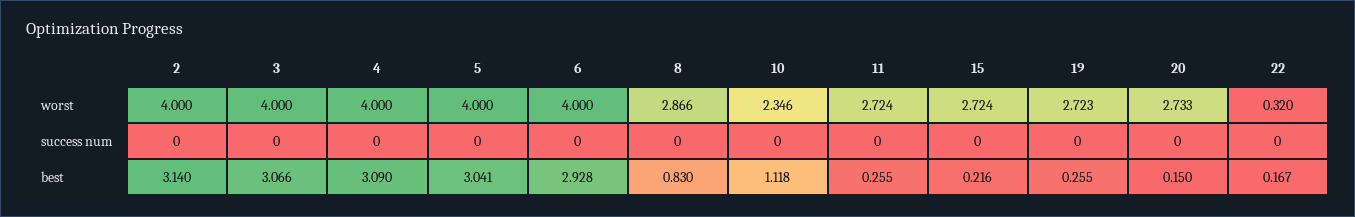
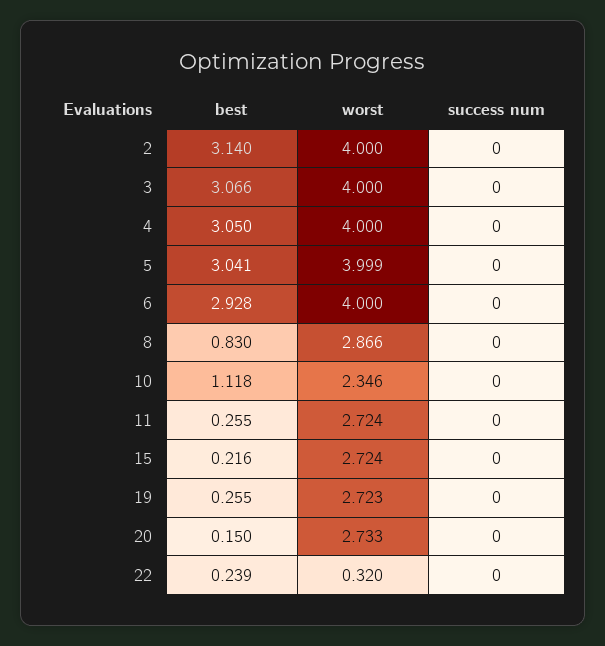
  {
    "2": {
      "worst": 4,
      "success num": 0,
      "best": 3.14
    },
    "3": {
      "worst": 4,
      "success num": 0,
      "best": 3.066
    },
    "4": {
      "worst": 4,
      "success num": 0,
-     "best": 3.09
+     "best": 3.05
    },
    "5": {
-     "worst": 4,
+     "worst": 3.999,
      "success num": 0,
      "best": 3.041
    },
    "6": {
      "worst": 4,
      "success num": 0,
      "best": 2.928
    },
    "8": {
      "worst": 2.866,
      "success num": 0,
      "best": 0.83
    },
    "10": {
      "worst": 2.346,
      "success num": 0,
      "best": 1.118
    },
    "11": {
      "worst": 2.724,
      "success num": 0,
      "best": 0.255
    },
    "15": {
      "worst": 2.724,
      "success num": 0,
      "best": 0.216
    },
    "19": {
      "worst": 2.723,
      "success num": 0,
      "best": 0.255
    },
    "20": {
      "worst": 2.733,
      "success num": 0,
      "best": 0.15
    },
    "22": {
      "worst": 0.32,
      "success num": 0,
-     "best": 0.167
+     "best": 0.239
    }
  }

